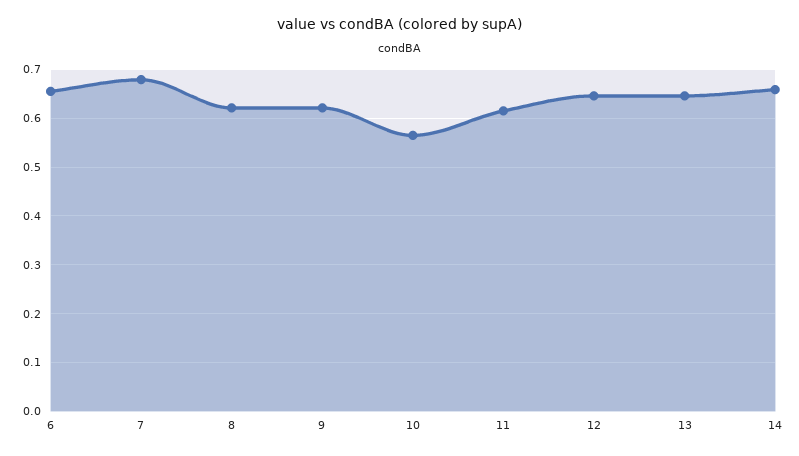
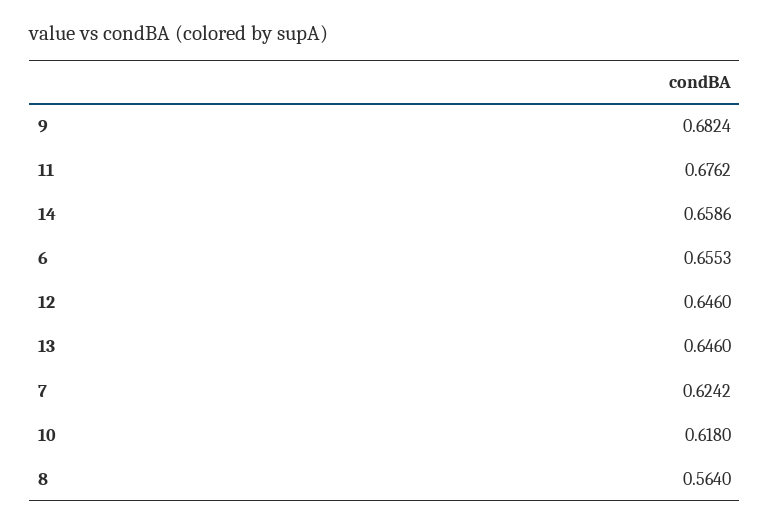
  {
    "6": 0.6553,
-   "7": 0.68,
+   "7": 0.6242,
-   "8": 0.62,
+   "8": 0.564,
-   "9": 0.62,
+   "9": 0.6824,
-   "10": 0.56,
+   "10": 0.618,
-   "11": 0.62,
+   "11": 0.6762,
    "12": 0.646,
    "13": 0.646,
    "14": 0.6586
  }

